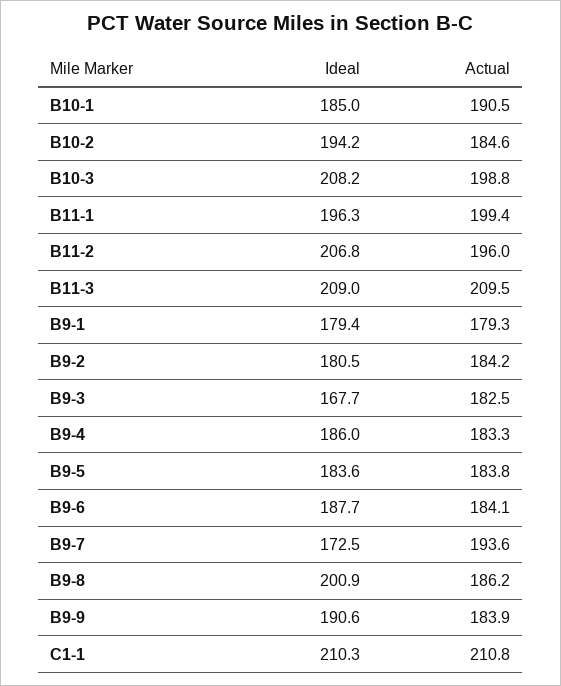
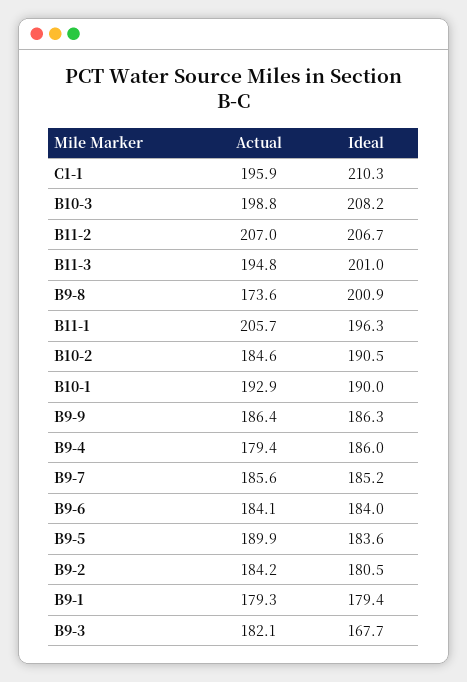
  {
    "Ideal": {
-     "B10-1": 185,
+     "B10-1": 190,
-     "B10-2": 194.2,
+     "B10-2": 190.5,
      "B10-3": 208.2,
      "B11-1": 196.3,
-     "B11-2": 206.8,
+     "B11-2": 206.7,
-     "B11-3": 209,
+     "B11-3": 201,
      "B9-1": 179.4,
      "B9-2": 180.5,
      "B9-3": 167.7,
      "B9-4": 186,
      "B9-5": 183.6,
-     "B9-6": 187.7,
+     "B9-6": 184,
-     "B9-7": 172.5,
+     "B9-7": 185.2,
      "B9-8": 200.9,
-     "B9-9": 190.6,
+     "B9-9": 186.3,
      "C1-1": 210.3
    },
    "Actual": {
-     "B10-1": 190.5,
+     "B10-1": 192.9,
      "B10-2": 184.6,
      "B10-3": 198.8,
-     "B11-1": 199.4,
+     "B11-1": 205.7,
-     "B11-2": 196,
+     "B11-2": 207,
-     "B11-3": 209.5,
+     "B11-3": 194.8,
      "B9-1": 179.3,
      "B9-2": 184.2,
-     "B9-3": 182.5,
+     "B9-3": 182.1,
-     "B9-4": 183.3,
+     "B9-4": 179.4,
-     "B9-5": 183.8,
+     "B9-5": 189.9,
      "B9-6": 184.1,
-     "B9-7": 193.6,
+     "B9-7": 185.6,
-     "B9-8": 186.2,
+     "B9-8": 173.6,
-     "B9-9": 183.9,
+     "B9-9": 186.4,
-     "C1-1": 210.8
+     "C1-1": 195.9
    }
  }

